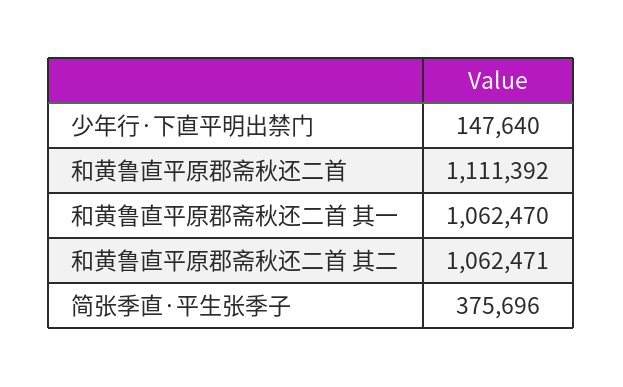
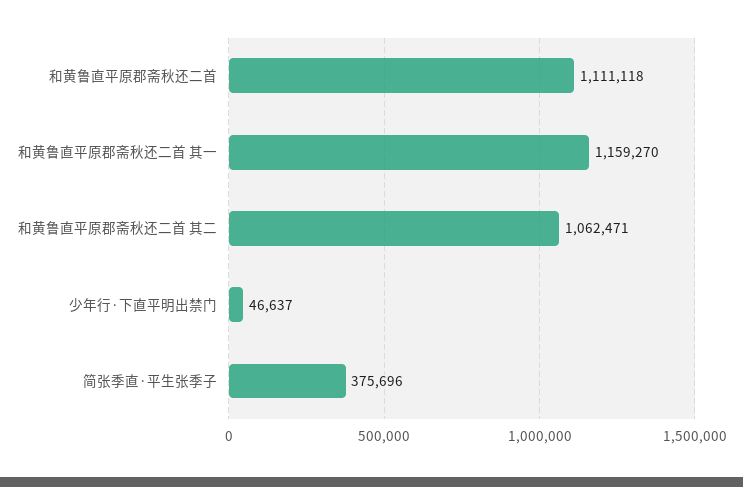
  {
-   "少年行·下直平明出禁门": 147640,
+   "少年行·下直平明出禁门": 46637,
-   "和黄鲁直平原郡斋秋还二首": 1111392,
+   "和黄鲁直平原郡斋秋还二首": 1111118,
-   "和黄鲁直平原郡斋秋还二首 其一": 1062470,
+   "和黄鲁直平原郡斋秋还二首 其一": 1159270,
    "和黄鲁直平原郡斋秋还二首 其二": 1062471,
    "简张季直·平生张季子": 375696
  }

